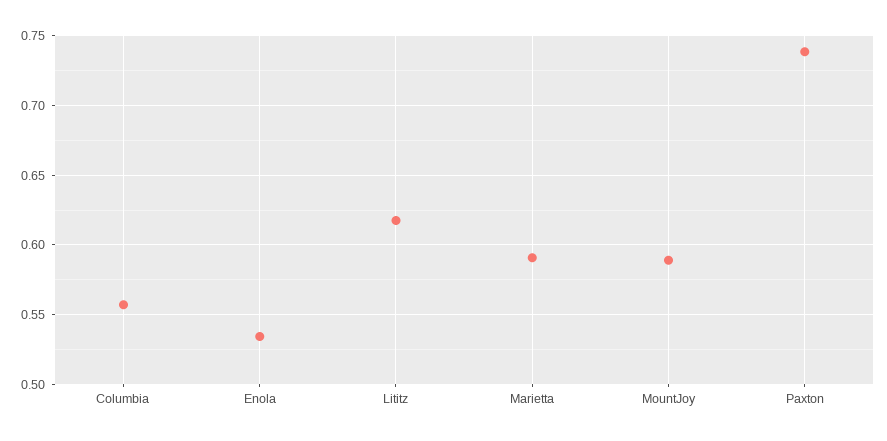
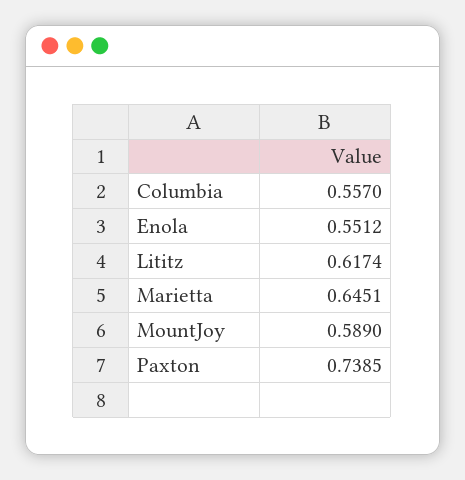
  {
    "Columbia": 0.557,
-   "Enola": 0.535,
+   "Enola": 0.5512,
    "Lititz": 0.6174,
-   "Marietta": 0.59,
+   "Marietta": 0.6451,
    "MountJoy": 0.589,
    "Paxton": 0.7385
  }

